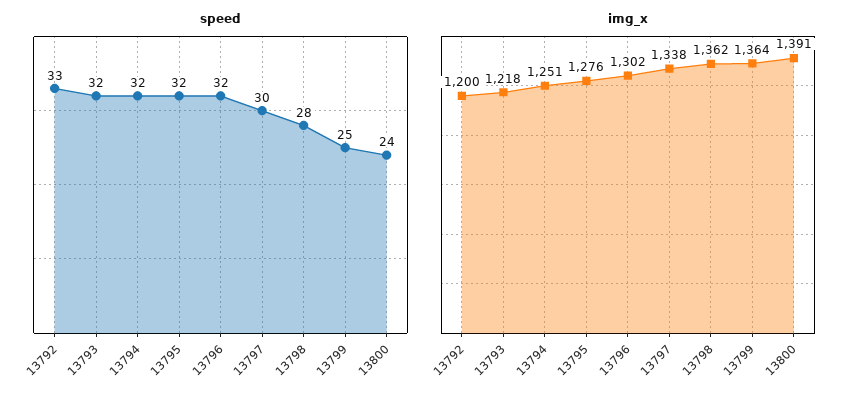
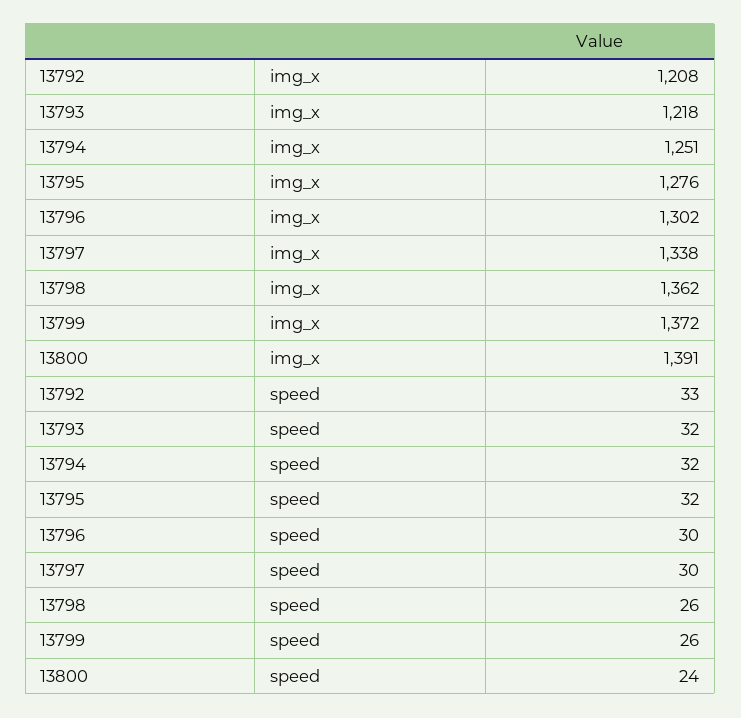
  {
    "speed": {
      "13792": 33,
      "13793": 32,
      "13794": 32,
      "13795": 32,
-     "13796": 32,
+     "13796": 30,
      "13797": 30,
-     "13798": 28,
+     "13798": 26,
-     "13799": 25,
+     "13799": 26,
      "13800": 24
    },
    "img_x": {
-     "13792": 1200,
+     "13792": 1208,
      "13793": 1218,
      "13794": 1251,
      "13795": 1276,
      "13796": 1302,
      "13797": 1338,
      "13798": 1362,
-     "13799": 1364,
+     "13799": 1372,
      "13800": 1391
    }
  }

